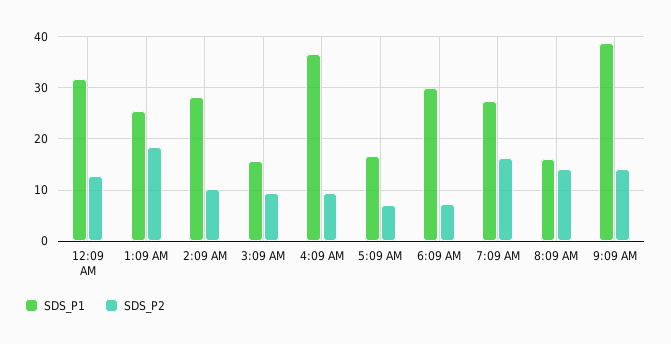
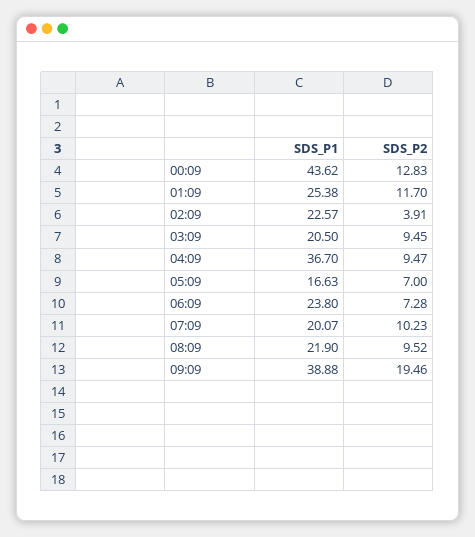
  {
    "SDS_P1": {
-     "12:09 AM": 32,
+     "12:09 AM": 43.62,
      "1:09 AM": 25.38,
-     "2:09 AM": 28,
+     "2:09 AM": 22.57,
-     "3:09 AM": 16,
+     "3:09 AM": 20.5,
      "4:09 AM": 36.7,
      "5:09 AM": 16.63,
-     "6:09 AM": 30,
+     "6:09 AM": 23.8,
-     "7:09 AM": 28,
+     "7:09 AM": 20.07,
-     "8:09 AM": 16,
+     "8:09 AM": 21.9,
      "9:09 AM": 38.88
    },
    "SDS_P2": {
      "12:09 AM": 12.83,
-     "1:09 AM": 18,
+     "1:09 AM": 11.7,
-     "2:09 AM": 10,
+     "2:09 AM": 3.91,
      "3:09 AM": 9.45,
      "4:09 AM": 9.47,
      "5:09 AM": 7,
      "6:09 AM": 7.28,
-     "7:09 AM": 16,
+     "7:09 AM": 10.23,
-     "8:09 AM": 14,
+     "8:09 AM": 9.52,
-     "9:09 AM": 14
+     "9:09 AM": 19.46
    }
  }

